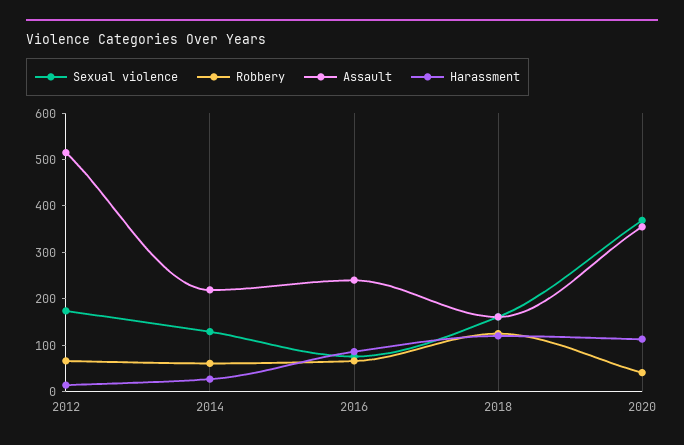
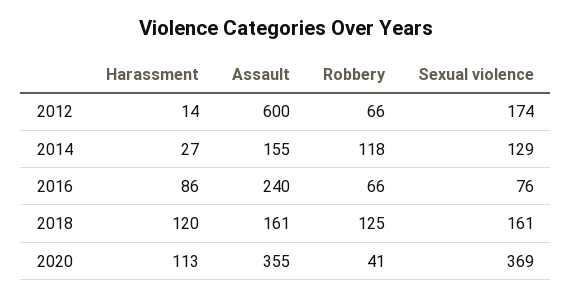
  {
    "Sexual violence": {
      "2012": 174,
      "2014": 129,
      "2016": 76,
      "2018": 161,
      "2020": 369
    },
    "Robbery": {
      "2012": 66,
-     "2014": 60,
+     "2014": 118,
      "2016": 66,
      "2018": 125,
      "2020": 41
    },
    "Assault": {
-     "2012": 520,
+     "2012": 600,
-     "2014": 220,
+     "2014": 155,
      "2016": 240,
      "2018": 161,
      "2020": 355
    },
    "Harassment": {
      "2012": 14,
      "2014": 27,
      "2016": 86,
      "2018": 120,
      "2020": 113
    }
  }

